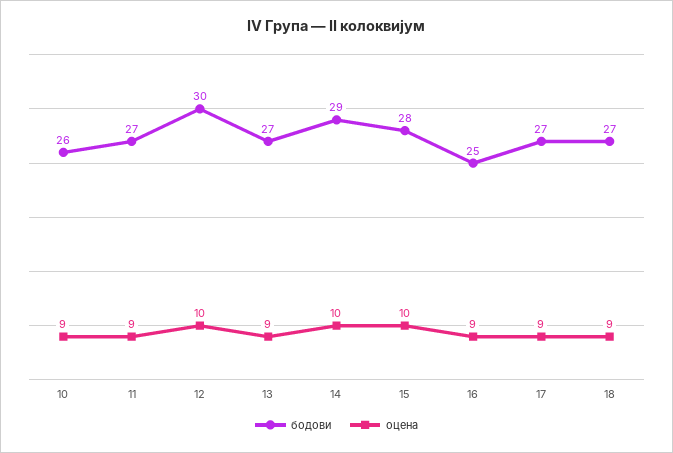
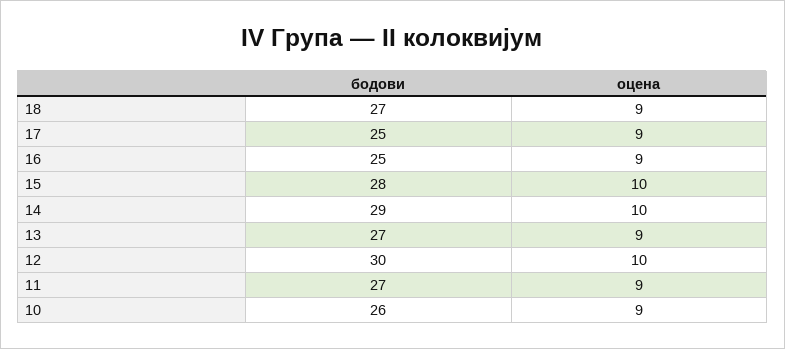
  {
    "бодови": {
      "10": 26,
      "11": 27,
      "12": 30,
      "13": 27,
      "14": 29,
      "15": 28,
      "16": 25,
-     "17": 27,
+     "17": 25,
      "18": 27
    },
    "оцена": {
      "10": 9,
      "11": 9,
      "12": 10,
      "13": 9,
      "14": 10,
      "15": 10,
      "16": 9,
      "17": 9,
      "18": 9
    }
  }

